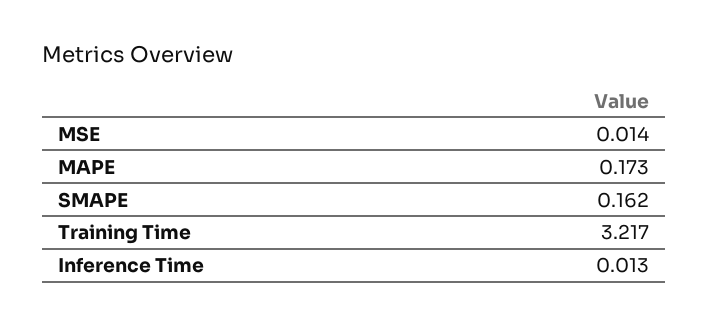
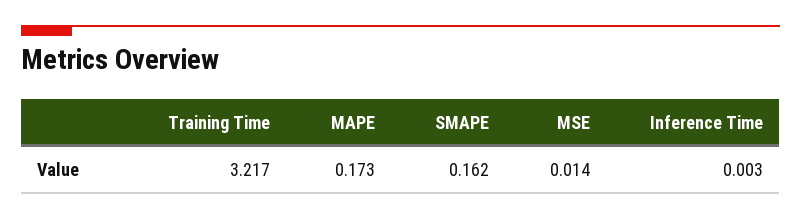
  {
    "MSE": 0.014,
    "MAPE": 0.173,
    "SMAPE": 0.162,
    "Training Time": 3.217,
-   "Inference Time": 0.013
+   "Inference Time": 0.003
  }

